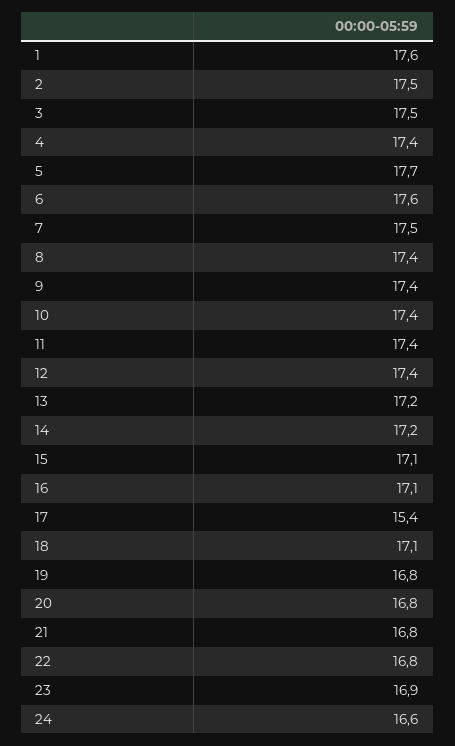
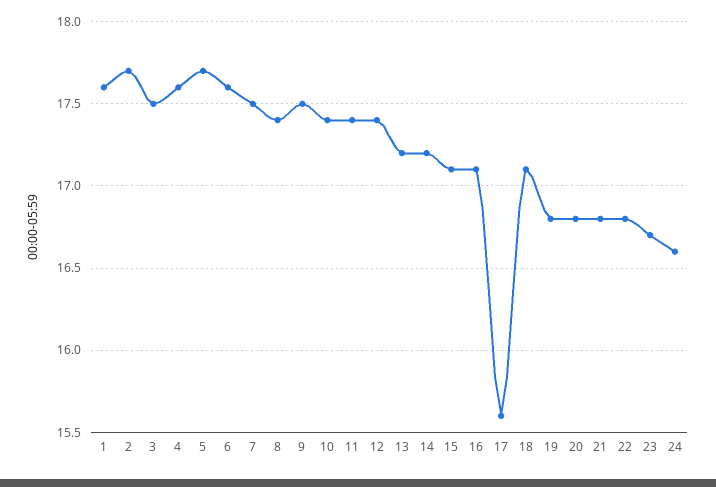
  {
    "1": 17.6,
-   "2": 17.5,
+   "2": 17.7,
    "3": 17.5,
-   "4": 17.4,
+   "4": 17.6,
    "5": 17.7,
    "6": 17.6,
    "7": 17.5,
    "8": 17.4,
-   "9": 17.4,
+   "9": 17.5,
    "10": 17.4,
    "11": 17.4,
    "12": 17.4,
    "13": 17.2,
    "14": 17.2,
    "15": 17.1,
    "16": 17.1,
-   "17": 15.4,
+   "17": 15.6,
    "18": 17.1,
    "19": 16.8,
    "20": 16.8,
    "21": 16.8,
    "22": 16.8,
-   "23": 16.9,
+   "23": 16.7,
    "24": 16.6
  }

